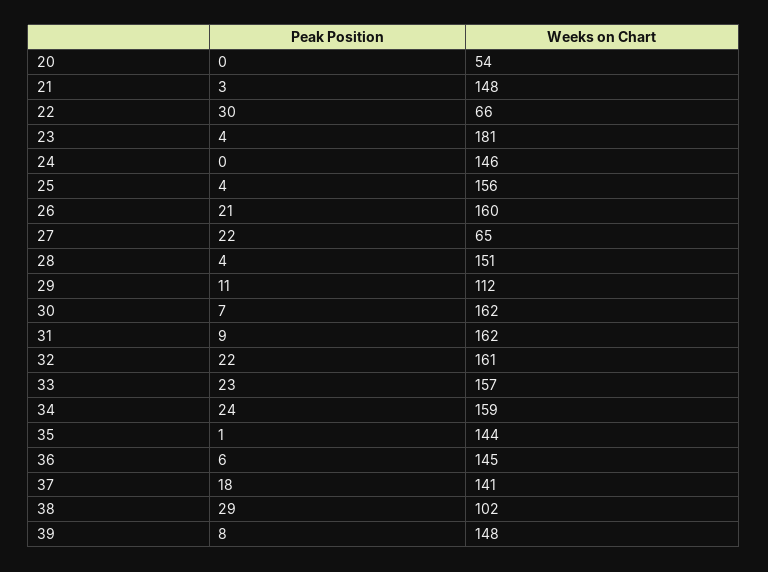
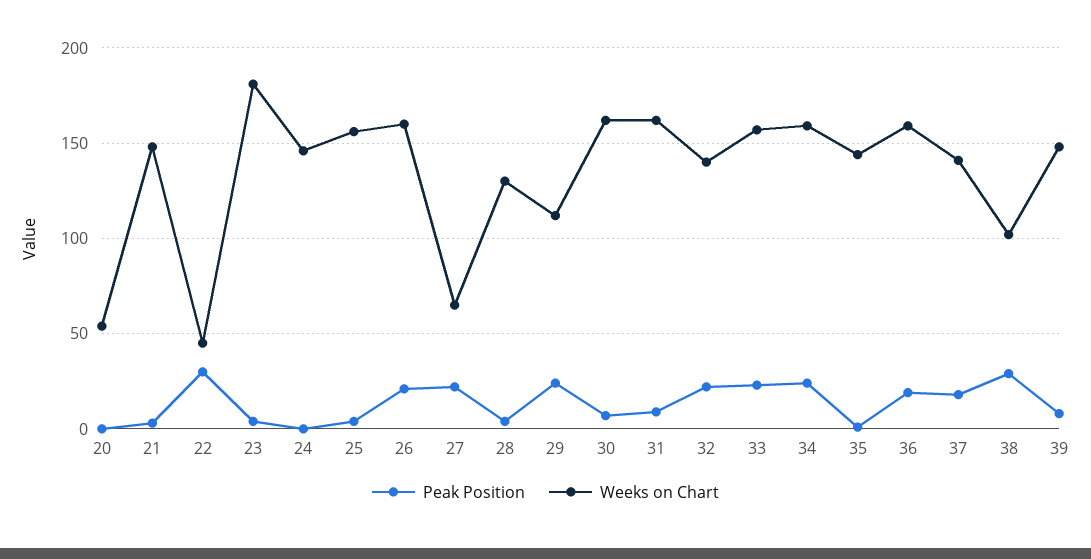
  {
    "Peak Position": {
      "20": 0,
      "21": 3,
      "22": 30,
      "23": 4,
      "24": 0,
      "25": 4,
      "26": 21,
      "27": 22,
      "28": 4,
-     "29": 11,
+     "29": 25,
      "30": 7,
      "31": 9,
      "32": 22,
      "33": 23,
      "34": 24,
      "35": 1,
-     "36": 6,
+     "36": 20,
      "37": 18,
      "38": 29,
      "39": 8
    },
    "Weeks on Chart": {
      "20": 54,
      "21": 148,
-     "22": 66,
+     "22": 45,
      "23": 181,
      "24": 146,
      "25": 156,
      "26": 160,
      "27": 65,
-     "28": 151,
+     "28": 130,
      "29": 112,
      "30": 162,
      "31": 162,
-     "32": 161,
+     "32": 140,
      "33": 157,
      "34": 159,
      "35": 144,
-     "36": 145,
+     "36": 160,
      "37": 141,
      "38": 102,
      "39": 148
    }
  }

